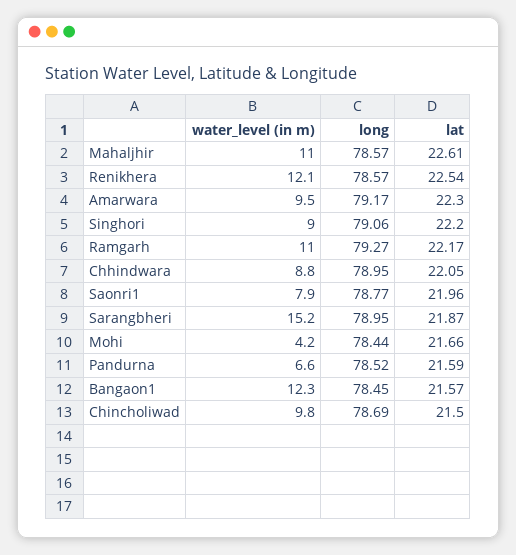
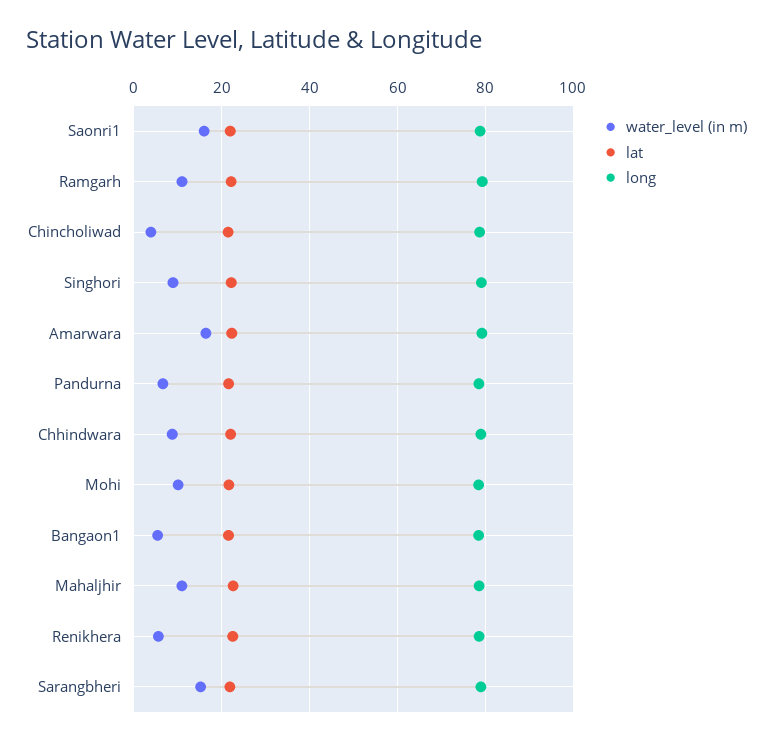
  {
    "water_level (in m)": {
      "Mahaljhir": 11,
-     "Renikhera": 12.1,
+     "Renikhera": 6,
-     "Amarwara": 9.5,
+     "Amarwara": 16,
      "Singhori": 9,
      "Ramgarh": 11,
      "Chhindwara": 8.8,
-     "Saonri1": 7.9,
+     "Saonri1": 16,
      "Sarangbheri": 15.2,
-     "Mohi": 4.2,
+     "Mohi": 10,
      "Pandurna": 6.6,
-     "Bangaon1": 12.3,
+     "Bangaon1": 6,
-     "Chincholiwad": 9.8
+     "Chincholiwad": 4
    },
    "long": {
      "Mahaljhir": 78.57,
      "Renikhera": 78.57,
      "Amarwara": 79.17,
      "Singhori": 79.06,
      "Ramgarh": 79.27,
      "Chhindwara": 78.95,
      "Saonri1": 78.77,
      "Sarangbheri": 78.95,
      "Mohi": 78.44,
      "Pandurna": 78.52,
      "Bangaon1": 78.45,
      "Chincholiwad": 78.69
    },
    "lat": {
      "Mahaljhir": 22.61,
      "Renikhera": 22.54,
      "Amarwara": 22.3,
      "Singhori": 22.2,
      "Ramgarh": 22.17,
      "Chhindwara": 22.05,
      "Saonri1": 21.96,
      "Sarangbheri": 21.87,
      "Mohi": 21.66,
      "Pandurna": 21.59,
      "Bangaon1": 21.57,
      "Chincholiwad": 21.5
    }
  }

